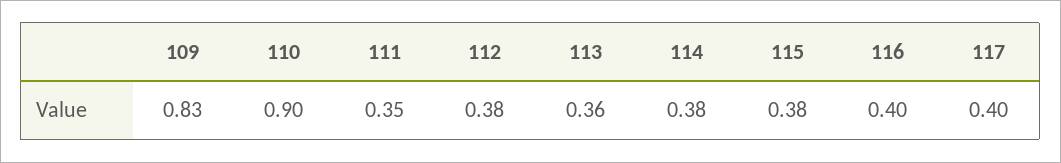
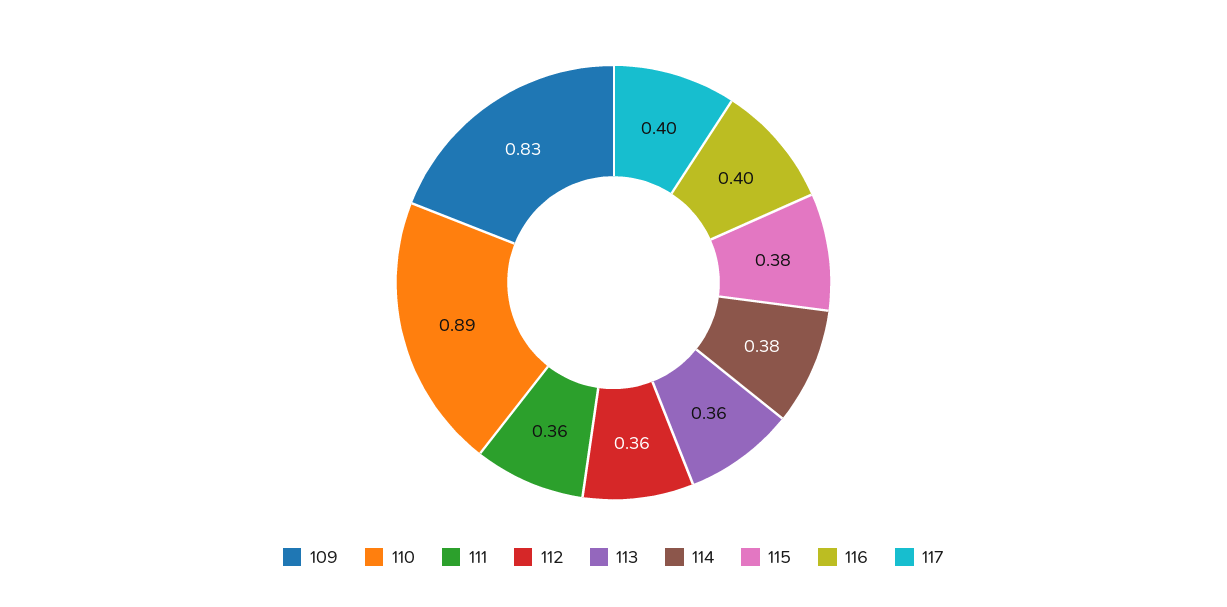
  {
    "109": 0.83,
-   "110": 0.9,
+   "110": 0.89,
-   "111": 0.35,
+   "111": 0.36,
-   "112": 0.38,
+   "112": 0.36,
    "113": 0.36,
    "114": 0.38,
    "115": 0.38,
    "116": 0.4,
    "117": 0.4
  }

